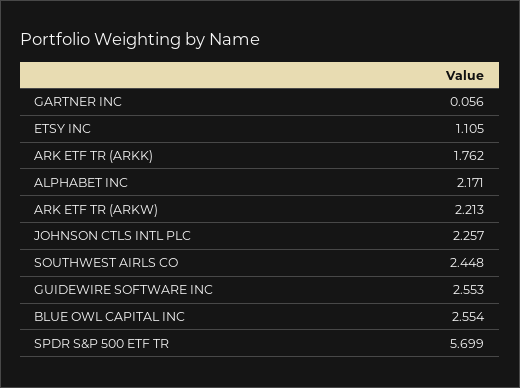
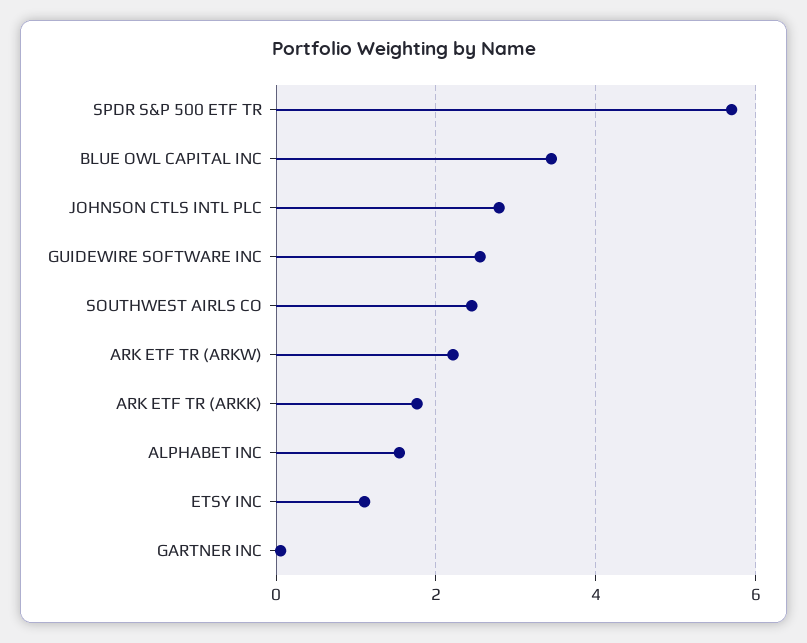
  {
    "GARTNER INC": 0.056,
    "ETSY INC": 1.105,
    "ARK ETF TR (ARKK)": 1.762,
-   "ALPHABET INC": 2.171,
+   "ALPHABET INC": 1.6,
    "ARK ETF TR (ARKW)": 2.213,
-   "JOHNSON CTLS INTL PLC": 2.257,
+   "JOHNSON CTLS INTL PLC": 2.8,
    "SOUTHWEST AIRLS CO": 2.448,
    "GUIDEWIRE SOFTWARE INC": 2.553,
-   "BLUE OWL CAPITAL INC": 2.554,
+   "BLUE OWL CAPITAL INC": 3.4,
    "SPDR S&P 500 ETF TR": 5.699
  }

